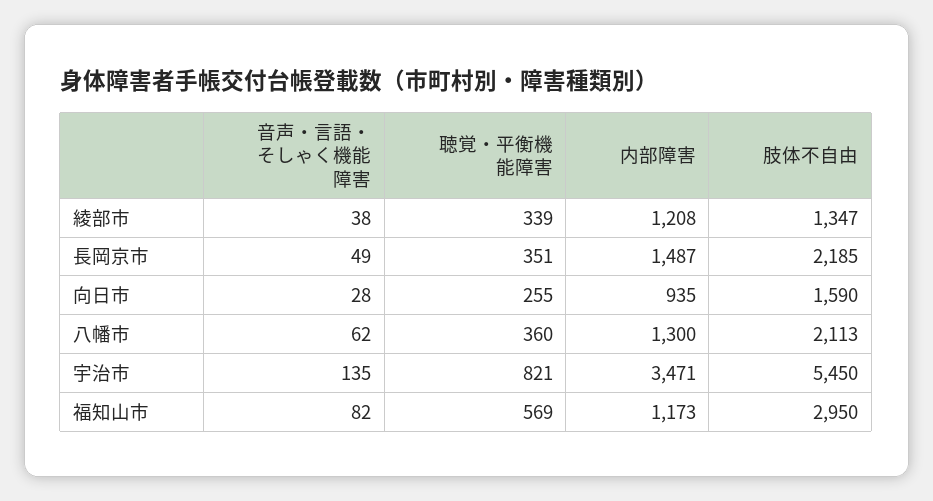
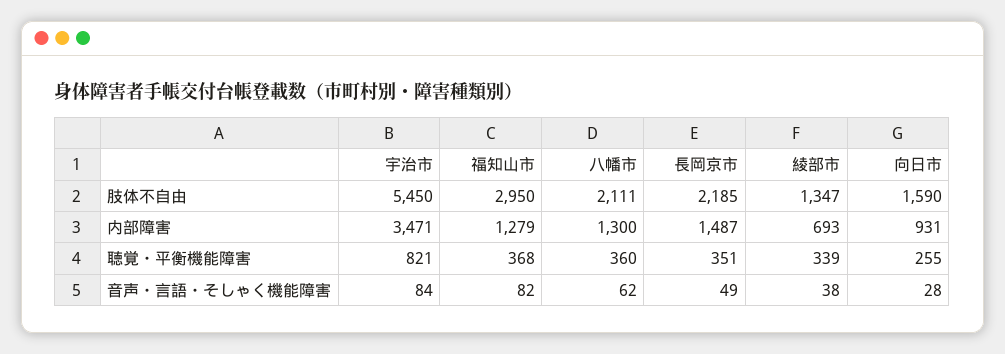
  {
    "音声・言語・そしゃく機能障害": {
      "綾部市": 38,
      "長岡京市": 49,
      "向日市": 28,
      "八幡市": 62,
-     "宇治市": 135,
+     "宇治市": 84,
      "福知山市": 82
    },
    "聴覚・平衡機能障害": {
      "綾部市": 339,
      "長岡京市": 351,
      "向日市": 255,
      "八幡市": 360,
      "宇治市": 821,
-     "福知山市": 569
+     "福知山市": 368
    },
    "内部障害": {
-     "綾部市": 1208,
+     "綾部市": 693,
      "長岡京市": 1487,
-     "向日市": 935,
+     "向日市": 931,
      "八幡市": 1300,
      "宇治市": 3471,
-     "福知山市": 1173
+     "福知山市": 1279
    },
    "肢体不自由": {
      "綾部市": 1347,
      "長岡京市": 2185,
      "向日市": 1590,
-     "八幡市": 2113,
+     "八幡市": 2111,
      "宇治市": 5450,
      "福知山市": 2950
    }
  }

